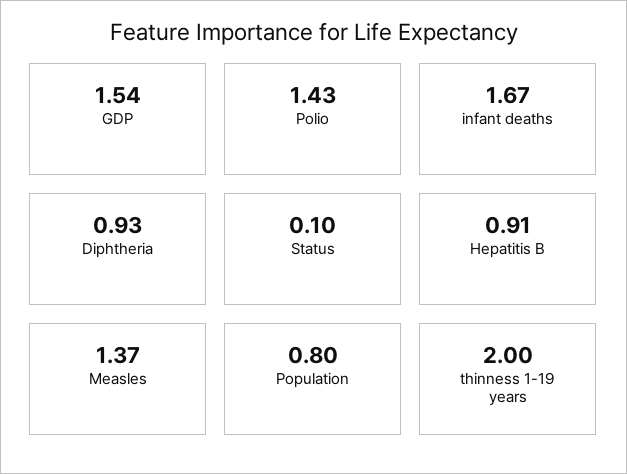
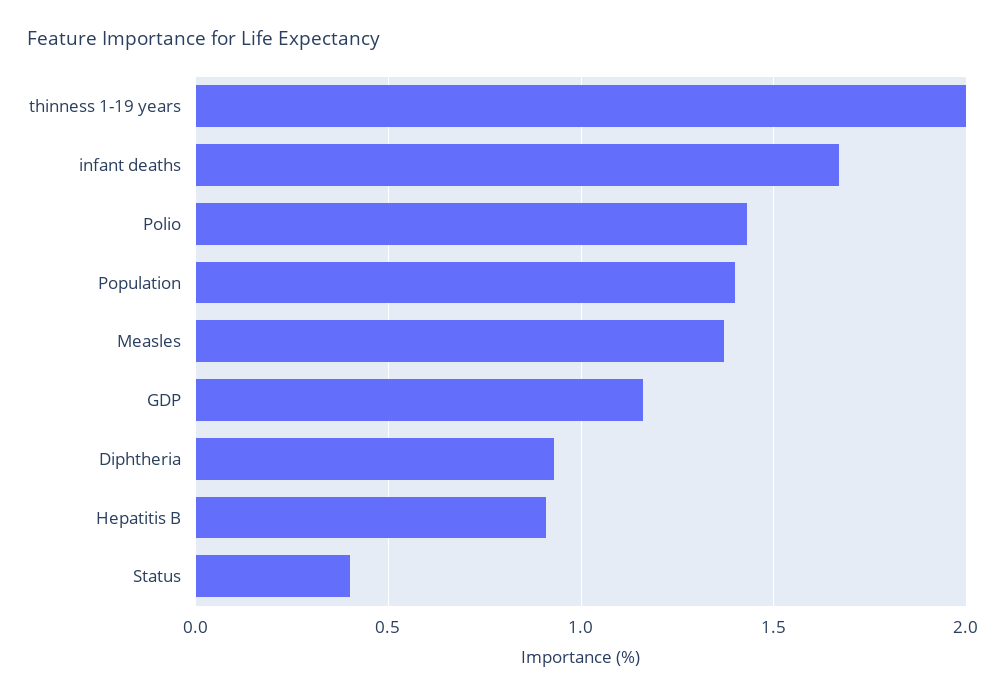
  {
-   "GDP": 1.54,
+   "GDP": 1.15,
    "Polio": 1.43,
    "infant deaths": 1.67,
    "Diphtheria": 0.93,
-   "Status": 0.1,
+   "Status": 0.4,
    "Hepatitis B": 0.91,
    "Measles": 1.37,
-   "Population": 0.8,
+   "Population": 1.4,
    "thinness 1-19 years": 2
  }

